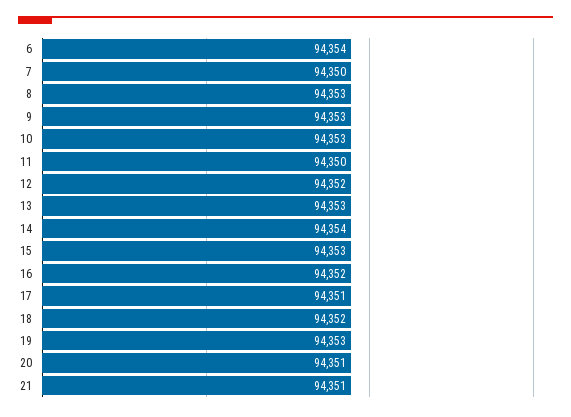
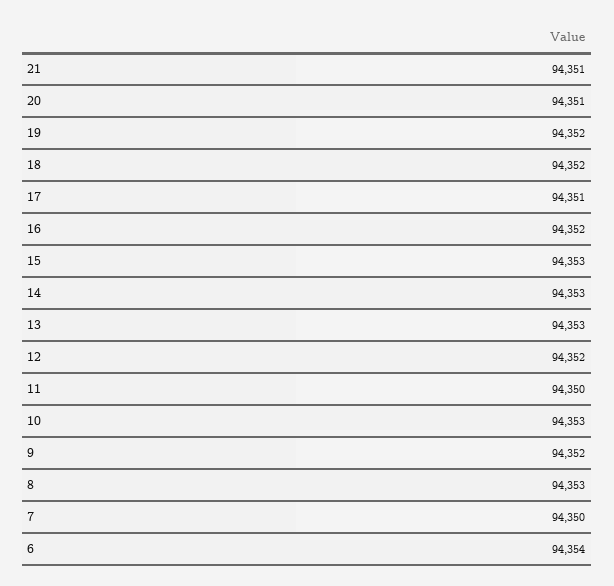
  {
    "6": 94354,
    "7": 94350,
    "8": 94353,
-   "9": 94353,
+   "9": 94352,
    "10": 94353,
    "11": 94350,
    "12": 94352,
    "13": 94353,
-   "14": 94354,
+   "14": 94353,
    "15": 94353,
    "16": 94352,
    "17": 94351,
    "18": 94352,
-   "19": 94353,
+   "19": 94352,
    "20": 94351,
    "21": 94351
  }

